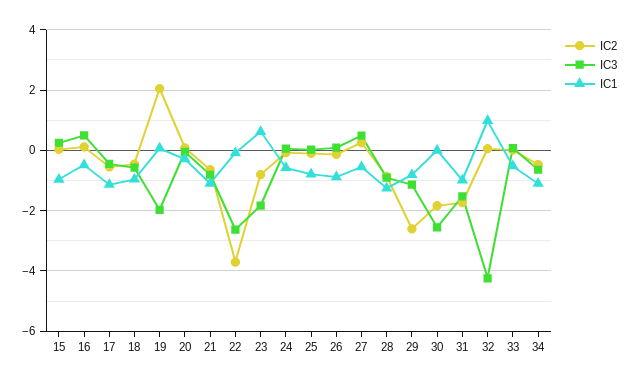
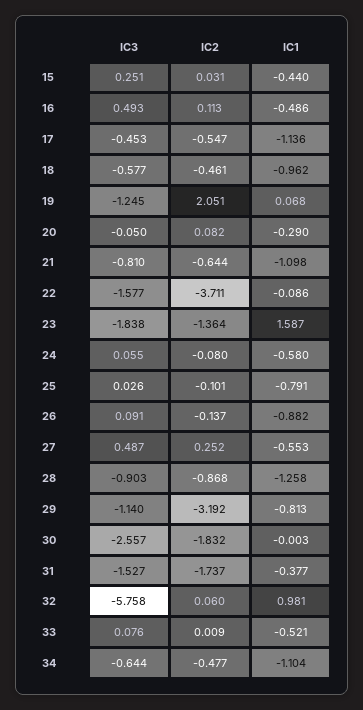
  {
    "IC2": {
      "15": 0.031,
      "16": 0.113,
      "17": -0.547,
      "18": -0.461,
      "19": 2.051,
      "20": 0.082,
      "21": -0.644,
      "22": -3.711,
-     "23": -0.8,
+     "23": -1.364,
      "24": -0.08,
      "25": -0.101,
      "26": -0.137,
      "27": 0.252,
      "28": -0.868,
-     "29": -2.6,
+     "29": -3.192,
      "30": -1.832,
      "31": -1.737,
      "32": 0.06,
      "33": 0.009,
      "34": -0.477
    },
    "IC3": {
      "15": 0.251,
      "16": 0.493,
      "17": -0.453,
      "18": -0.577,
-     "19": -2,
+     "19": -1.245,
      "20": -0.05,
      "21": -0.81,
-     "22": -2.6,
+     "22": -1.577,
      "23": -1.838,
      "24": 0.055,
      "25": 0.026,
      "26": 0.091,
      "27": 0.487,
      "28": -0.903,
      "29": -1.14,
      "30": -2.557,
      "31": -1.527,
-     "32": -4.2,
+     "32": -5.758,
      "33": 0.076,
      "34": -0.644
    },
    "IC1": {
-     "15": -1,
+     "15": -0.44,
      "16": -0.486,
      "17": -1.136,
      "18": -0.962,
      "19": 0.068,
      "20": -0.29,
      "21": -1.098,
      "22": -0.086,
-     "23": 0.6,
+     "23": 1.587,
      "24": -0.58,
      "25": -0.791,
      "26": -0.882,
      "27": -0.553,
      "28": -1.258,
      "29": -0.813,
      "30": -0.003,
-     "31": -1,
+     "31": -0.377,
      "32": 0.981,
      "33": -0.521,
      "34": -1.104
    }
  }

